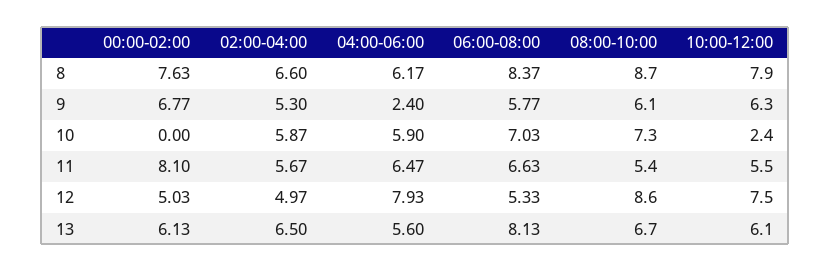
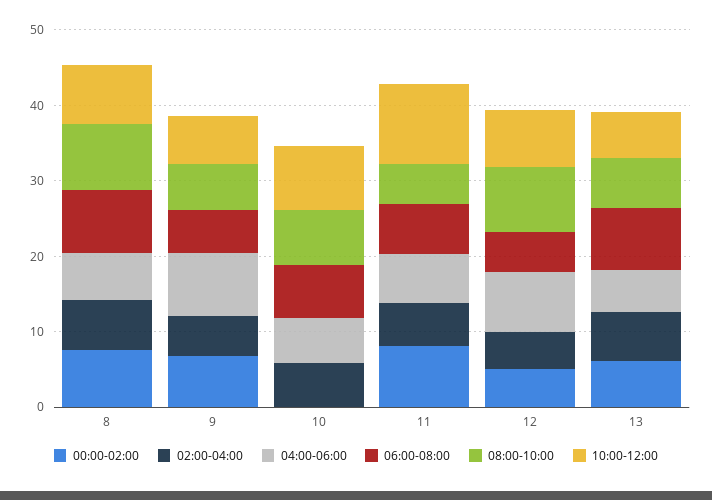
  {
    "00:00-02:00": {
      "8": 7.63,
      "9": 6.77,
      "10": 0,
      "11": 8.1,
      "12": 5.03,
      "13": 6.13
    },
    "02:00-04:00": {
      "8": 6.6,
      "9": 5.3,
      "10": 5.87,
      "11": 5.67,
      "12": 4.97,
      "13": 6.5
    },
    "04:00-06:00": {
      "8": 6.17,
-     "9": 2.4,
+     "9": 8,
      "10": 5.9,
      "11": 6.47,
      "12": 7.93,
      "13": 5.6
    },
    "06:00-08:00": {
      "8": 8.37,
      "9": 5.77,
      "10": 7.03,
      "11": 6.63,
      "12": 5.33,
      "13": 8.13
    },
    "08:00-10:00": {
      "8": 8.7,
      "9": 6.1,
      "10": 7.3,
      "11": 5.4,
      "12": 8.6,
      "13": 6.7
    },
    "10:00-12:00": {
      "8": 7.9,
      "9": 6.3,
-     "10": 2.4,
+     "10": 8,
-     "11": 5.5,
+     "11": 10,
      "12": 7.5,
      "13": 6.1
    }
  }

